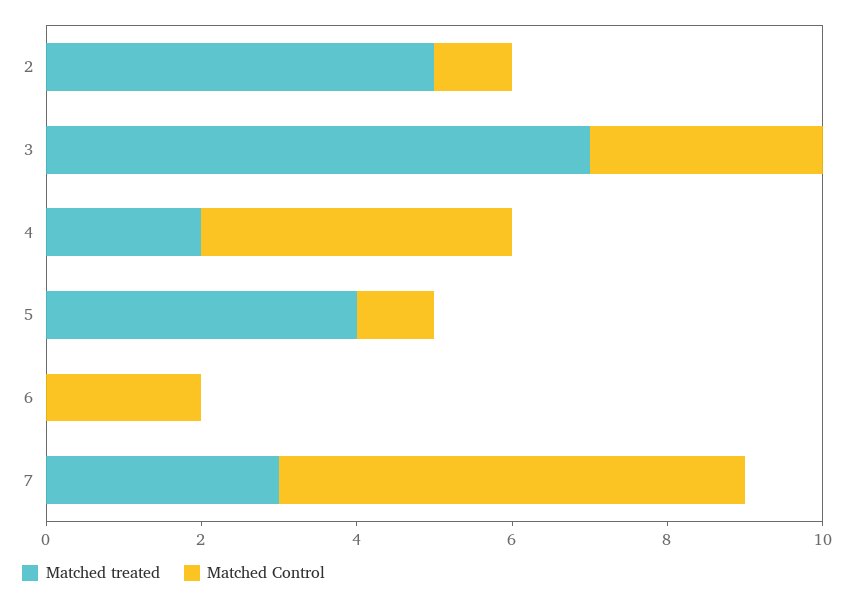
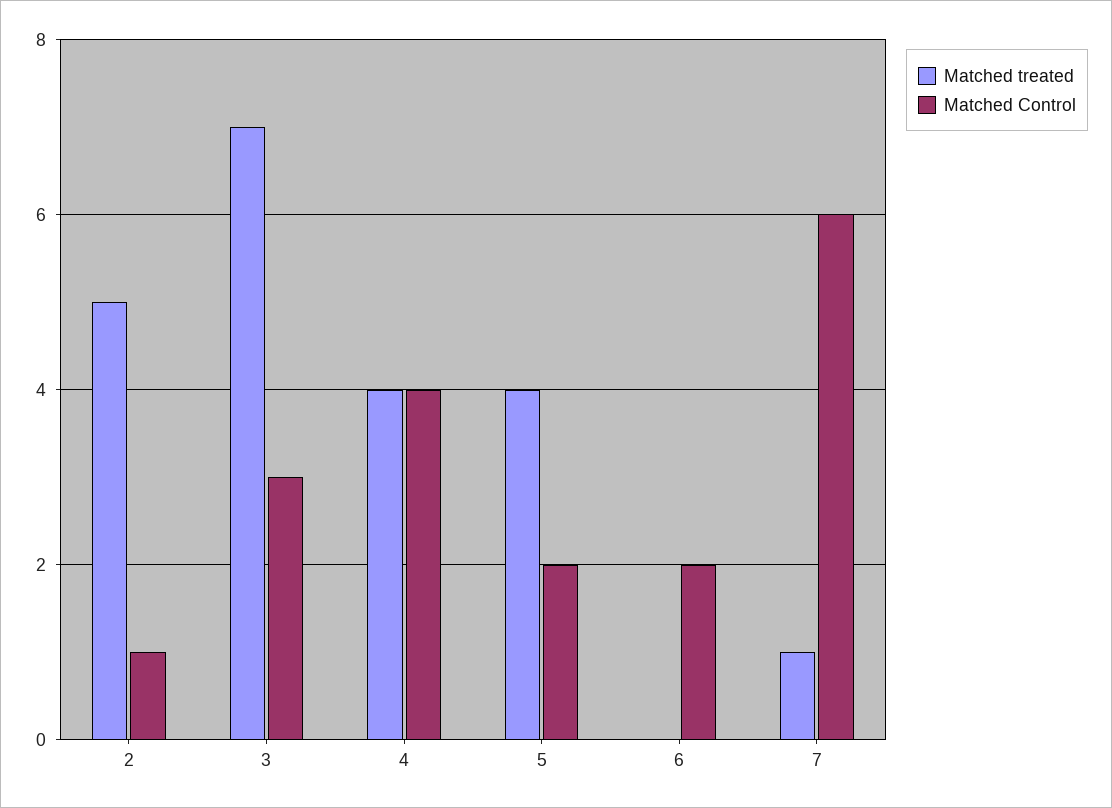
  {
    "Matched treated": {
      "2": 5,
      "3": 7,
-     "4": 2,
+     "4": 4,
      "5": 4,
      "6": 0,
-     "7": 3
+     "7": 1
    },
    "Matched Control": {
      "2": 1,
      "3": 3,
      "4": 4,
-     "5": 1,
+     "5": 2,
      "6": 2,
      "7": 6
    }
  }

